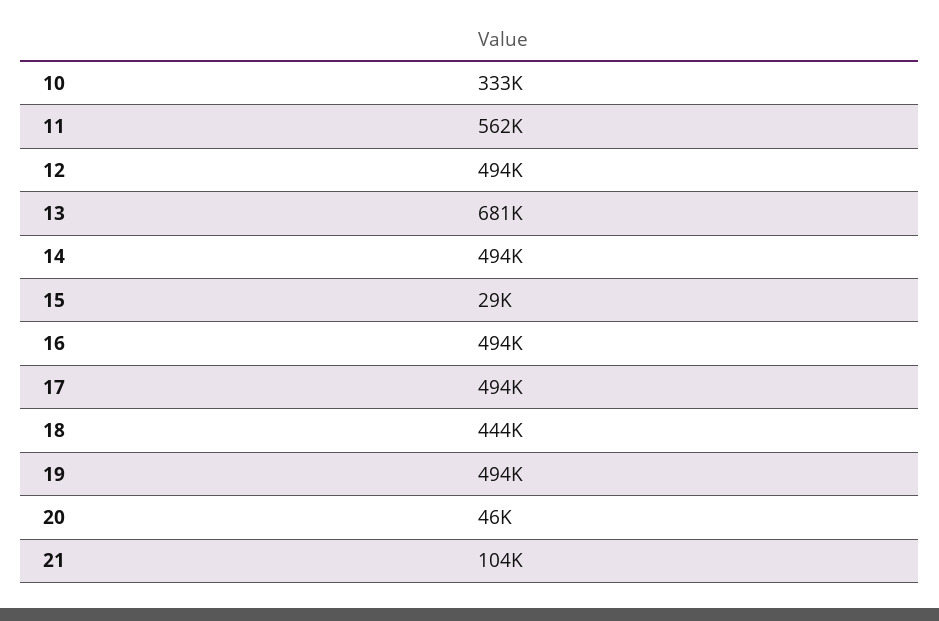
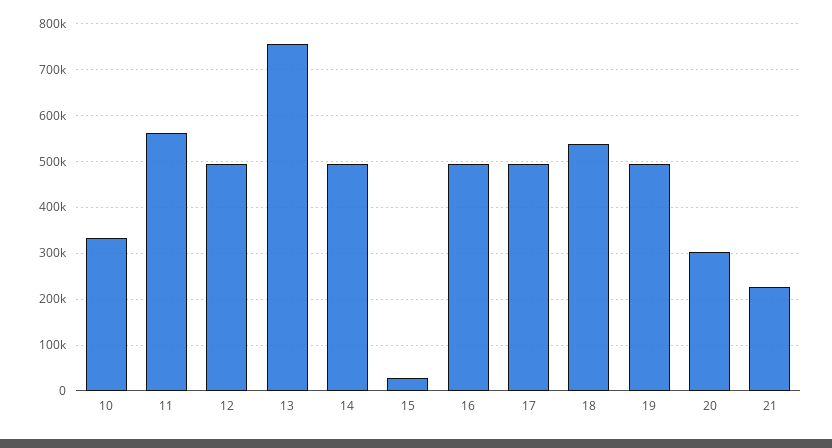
  {
    "10": 333000,
    "11": 562000,
    "12": 494000,
-   "13": 681000,
+   "13": 760000,
    "14": 494000,
    "15": 29000,
    "16": 494000,
    "17": 494000,
-   "18": 444000,
+   "18": 540000,
    "19": 494000,
-   "20": 46000,
+   "20": 300000,
-   "21": 104000
+   "21": 220000
  }

